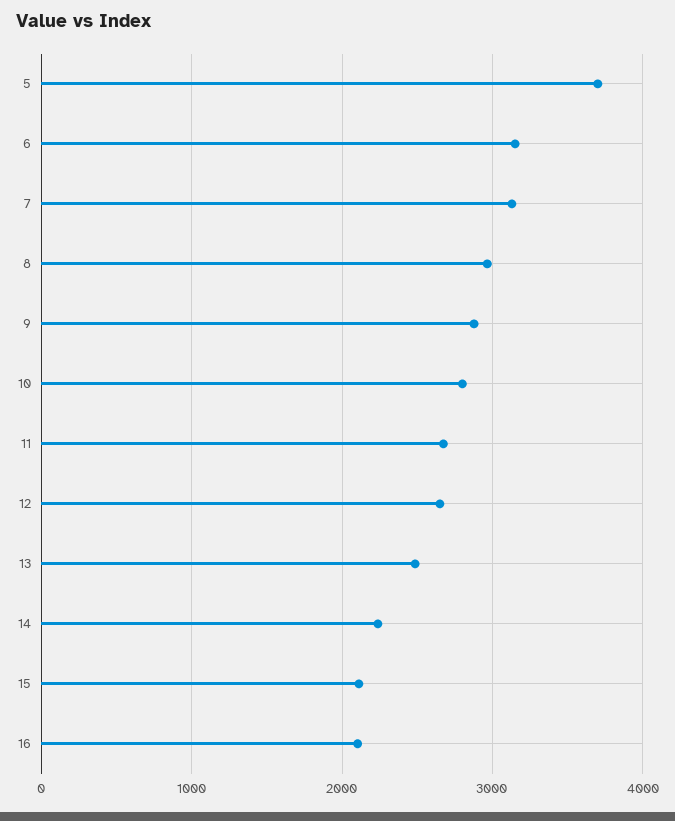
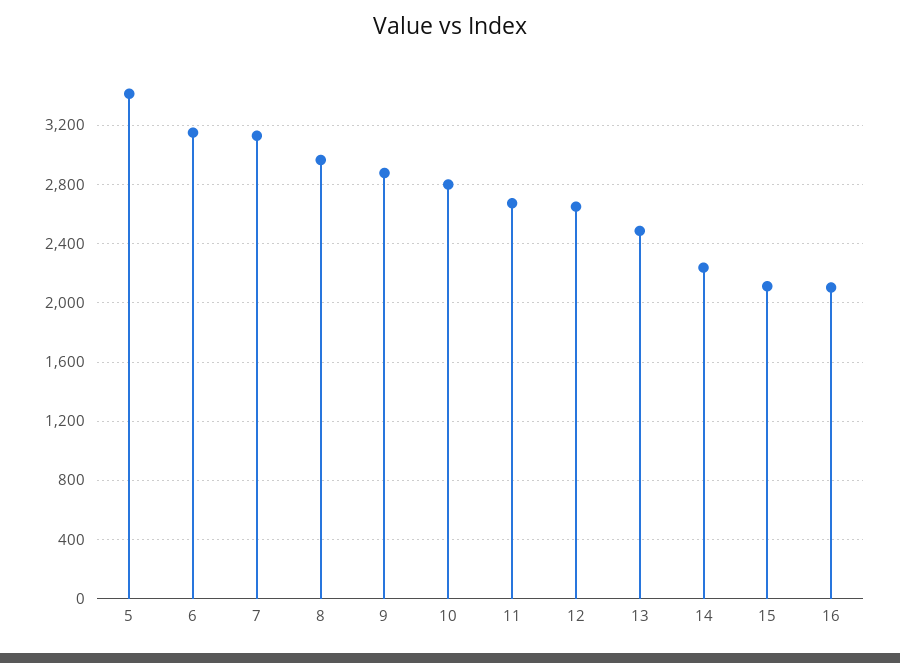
  {
-   "5": 3700,
+   "5": 3400,
    "6": 3150,
    "7": 3150,
    "8": 2950,
    "9": 2900,
    "10": 2800,
    "11": 2650,
    "12": 2650,
    "13": 2500,
    "14": 2250,
    "15": 2100,
    "16": 2100
  }

